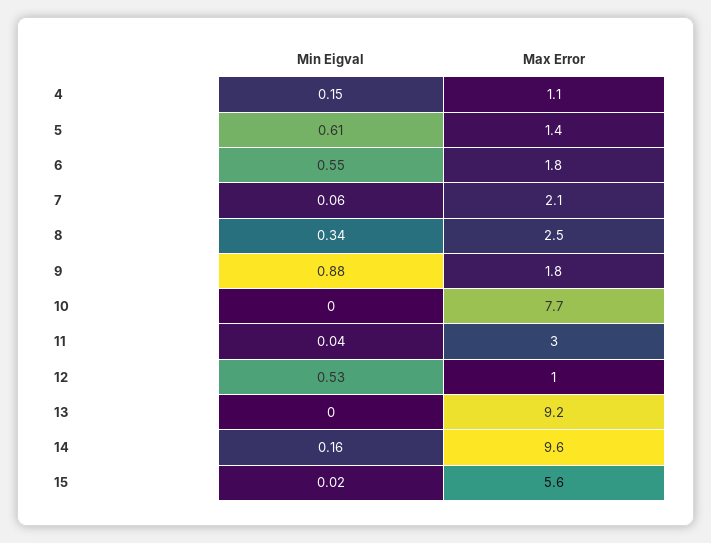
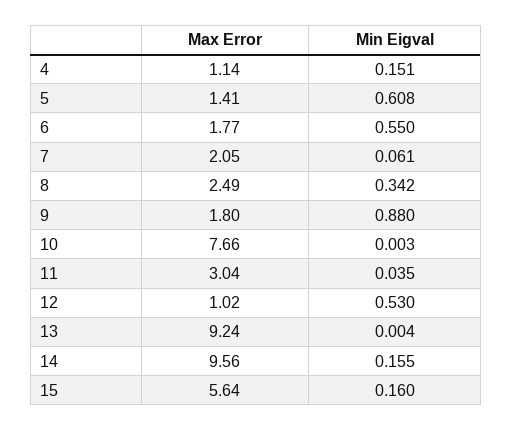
  {
    "Min Eigval": {
      "4": 0.151,
      "5": 0.608,
      "6": 0.55,
      "7": 0.061,
      "8": 0.342,
      "9": 0.88,
      "10": 0.003,
      "11": 0.035,
      "12": 0.53,
      "13": 0.004,
      "14": 0.155,
-     "15": 0.02
+     "15": 0.16
    },
    "Max Error": {
      "4": 1.14,
      "5": 1.41,
      "6": 1.77,
      "7": 2.05,
      "8": 2.49,
      "9": 1.8,
      "10": 7.66,
      "11": 3.04,
      "12": 1.02,
      "13": 9.24,
      "14": 9.56,
      "15": 5.64
    }
  }

